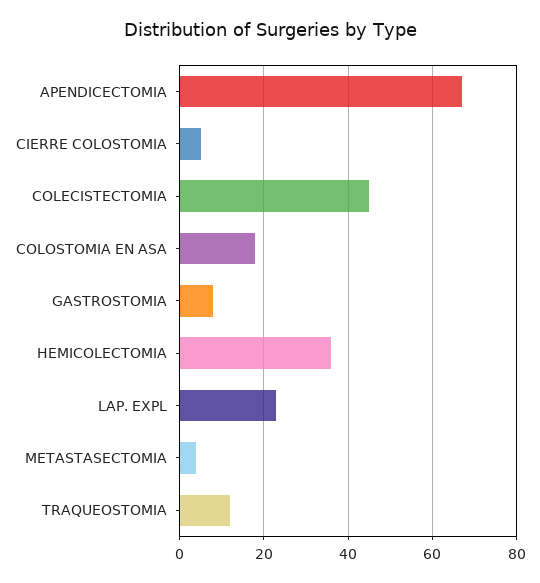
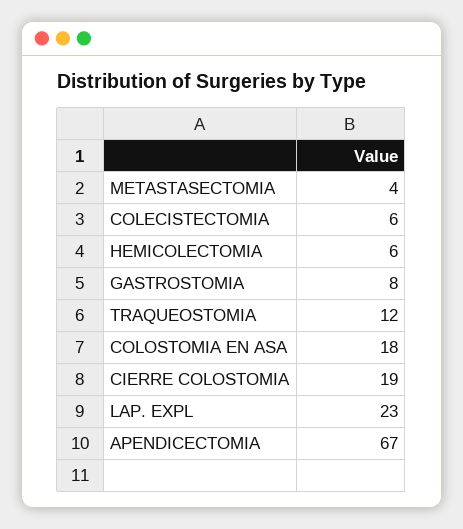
  {
    "APENDICECTOMIA": 67,
-   "CIERRE COLOSTOMIA": 5,
+   "CIERRE COLOSTOMIA": 19,
-   "COLECISTECTOMIA": 45,
+   "COLECISTECTOMIA": 6,
    "COLOSTOMIA EN ASA": 18,
    "GASTROSTOMIA": 8,
-   "HEMICOLECTOMIA": 35,
+   "HEMICOLECTOMIA": 6,
    "LAP. EXPL": 23,
    "METASTASECTOMIA": 4,
    "TRAQUEOSTOMIA": 12
  }

